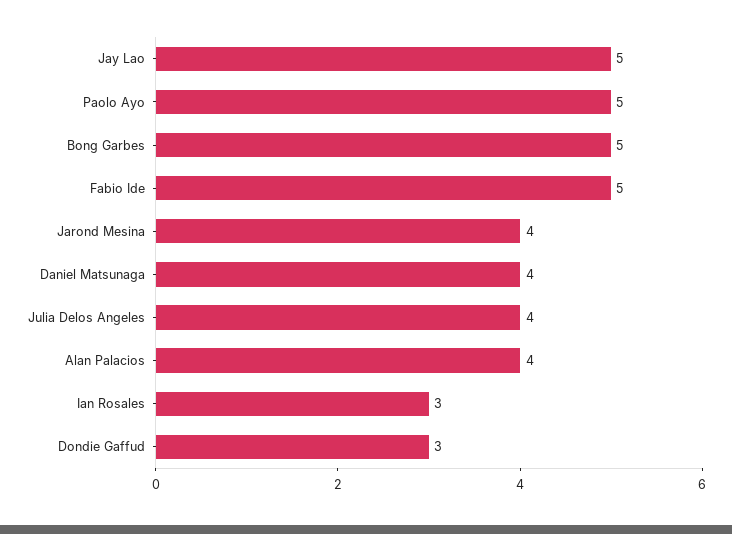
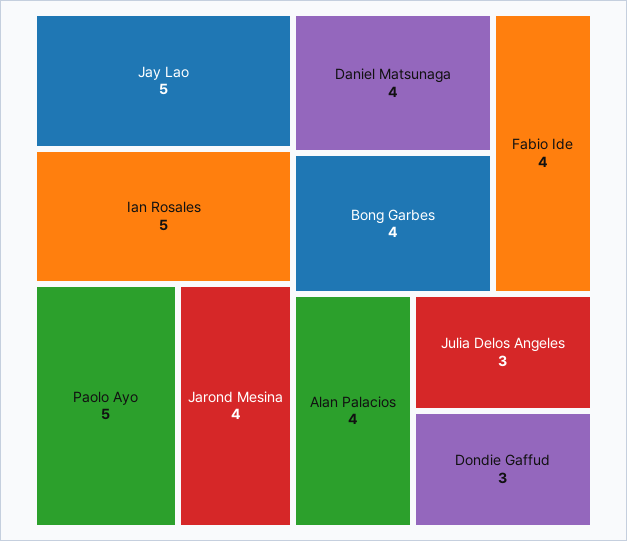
  {
    "Jay Lao": 5,
    "Paolo Ayo": 5,
-   "Bong Garbes": 5,
+   "Bong Garbes": 4,
-   "Fabio Ide": 5,
+   "Fabio Ide": 4,
    "Jarond Mesina": 4,
    "Daniel Matsunaga": 4,
-   "Julia Delos Angeles": 4,
+   "Julia Delos Angeles": 3,
    "Alan Palacios": 4,
-   "Ian Rosales": 3,
+   "Ian Rosales": 5,
    "Dondie Gaffud": 3
  }

